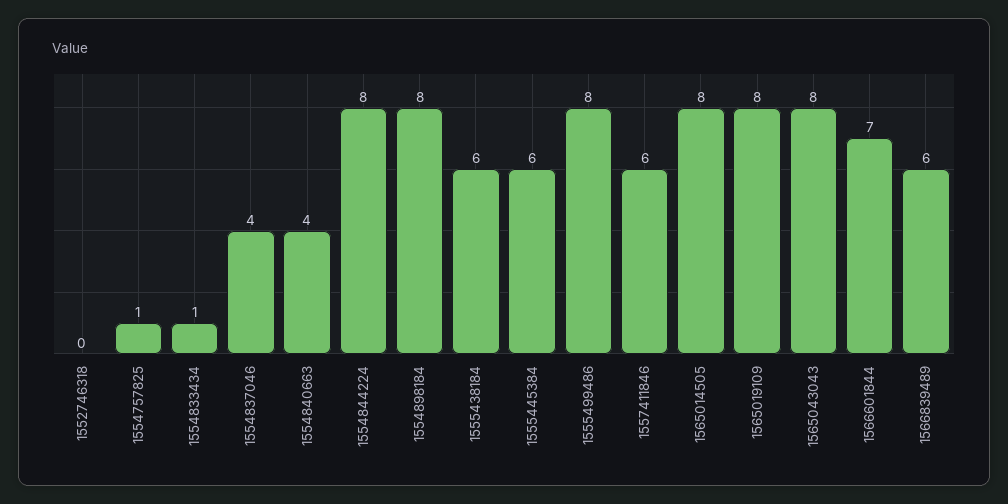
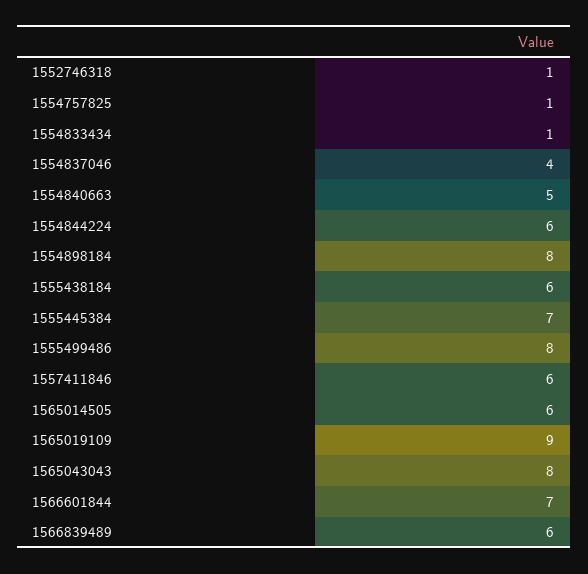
  {
-   "1552746318": 0,
+   "1552746318": 1,
    "1554757825": 1,
    "1554833434": 1,
    "1554837046": 4,
-   "1554840663": 4,
+   "1554840663": 5,
-   "1554844224": 8,
+   "1554844224": 6,
    "1554898184": 8,
    "1555438184": 6,
-   "1555445384": 6,
+   "1555445384": 7,
    "1555499486": 8,
    "1557411846": 6,
-   "1565014505": 8,
+   "1565014505": 6,
-   "1565019109": 8,
+   "1565019109": 9,
    "1565043043": 8,
    "1566601844": 7,
    "1566839489": 6
  }

